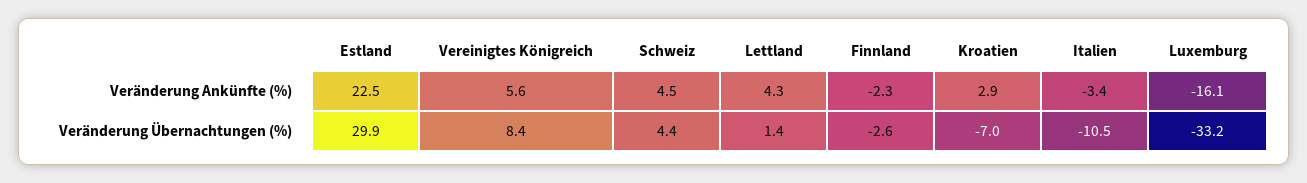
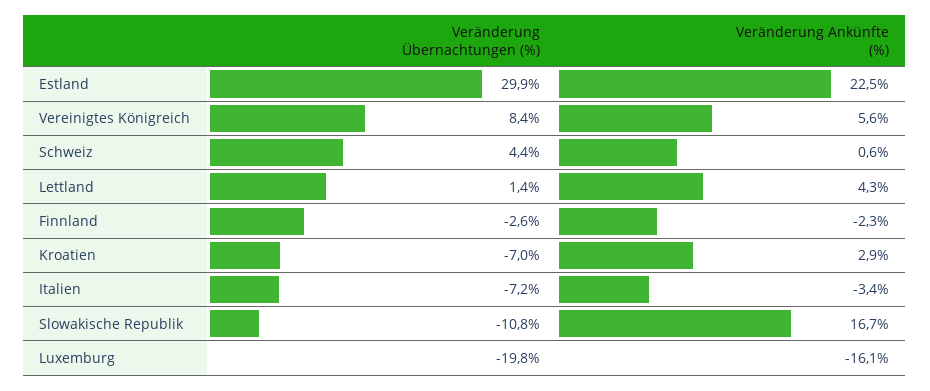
  {
    "Estland": {
      "Veränderung Ankünfte (%)": 22.5,
      "Veränderung Übernachtungen (%)": 29.9
    },
    "Vereinigtes Königreich": {
      "Veränderung Ankünfte (%)": 5.6,
      "Veränderung Übernachtungen (%)": 8.4
    },
    "Schweiz": {
-     "Veränderung Ankünfte (%)": 4.5,
+     "Veränderung Ankünfte (%)": 0.6,
      "Veränderung Übernachtungen (%)": 4.4
    },
    "Lettland": {
      "Veränderung Ankünfte (%)": 4.3,
      "Veränderung Übernachtungen (%)": 1.4
    },
    "Finnland": {
      "Veränderung Ankünfte (%)": -2.3,
      "Veränderung Übernachtungen (%)": -2.6
    },
    "Kroatien": {
      "Veränderung Ankünfte (%)": 2.9,
      "Veränderung Übernachtungen (%)": -7
    },
    "Italien": {
      "Veränderung Ankünfte (%)": -3.4,
-     "Veränderung Übernachtungen (%)": -10.5
+     "Veränderung Übernachtungen (%)": -7.2
    },
    "Luxemburg": {
      "Veränderung Ankünfte (%)": -16.1,
-     "Veränderung Übernachtungen (%)": -33.2
+     "Veränderung Übernachtungen (%)": -19.8
-   }
+   },
+   "Slowakische Republik": {
+     "Veränderung Übernachtungen (%)": -10.8,
+     "Veränderung Ankünfte (%)": 16.7
+   }
  }

